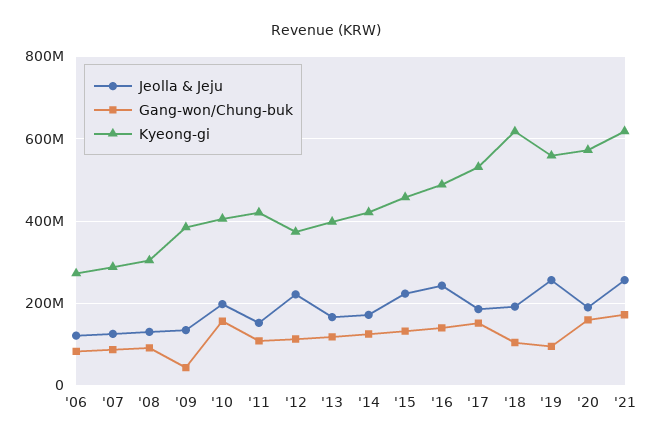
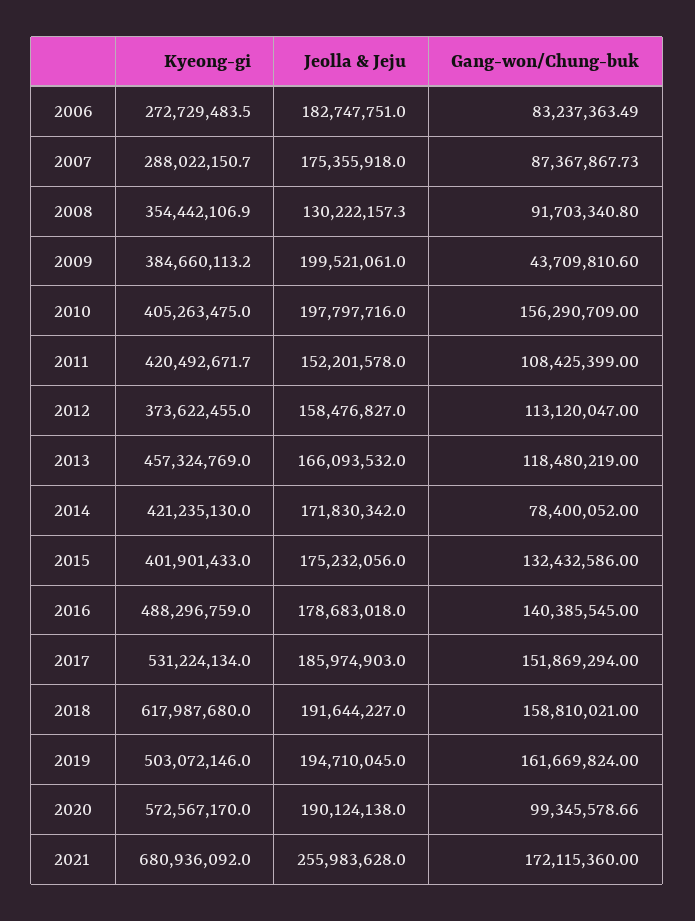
  {
    "Jeolla & Jeju": {
-     "'06": 120000000,
+     "'06": 182747751,
-     "'07": 120000000,
+     "'07": 175355918,
      "'08": 130222157.3,
-     "'09": 140000000,
+     "'09": 199521061,
      "'10": 197797716,
      "'11": 152201578,
-     "'12": 220000000,
+     "'12": 158476827,
      "'13": 166093532,
      "'14": 171830342,
-     "'15": 220000000,
+     "'15": 175232056,
-     "'16": 240000000,
+     "'16": 178683018,
      "'17": 185974903,
      "'18": 191644227,
-     "'19": 260000000,
+     "'19": 194710045,
      "'20": 190124138,
      "'21": 255983628
    },
    "Gang-won/Chung-buk": {
      "'06": 83237363.49,
      "'07": 87367867.73,
      "'08": 91703340.8,
      "'09": 43709810.6,
      "'10": 156290709,
      "'11": 108425399,
      "'12": 113120047,
      "'13": 118480219,
-     "'14": 120000000,
+     "'14": 78400052,
      "'15": 132432586,
      "'16": 140385545,
      "'17": 151869294,
-     "'18": 100000000,
+     "'18": 158810021,
-     "'19": 100000000,
+     "'19": 161669824,
-     "'20": 160000000,
+     "'20": 99345578.66,
      "'21": 172115360
    },
    "Kyeong-gi": {
      "'06": 272729483.5,
      "'07": 288022150.7,
-     "'08": 300000000,
+     "'08": 354442106.9,
      "'09": 384660113.2,
      "'10": 405263475,
      "'11": 420492671.7,
      "'12": 373622455,
-     "'13": 400000000,
+     "'13": 457324769,
      "'14": 421235130,
-     "'15": 460000000,
+     "'15": 401901433,
      "'16": 488296759,
      "'17": 531224134,
      "'18": 617987680,
-     "'19": 560000000,
+     "'19": 503072146,
      "'20": 572567170,
-     "'21": 620000000
+     "'21": 680936092
    }
  }

